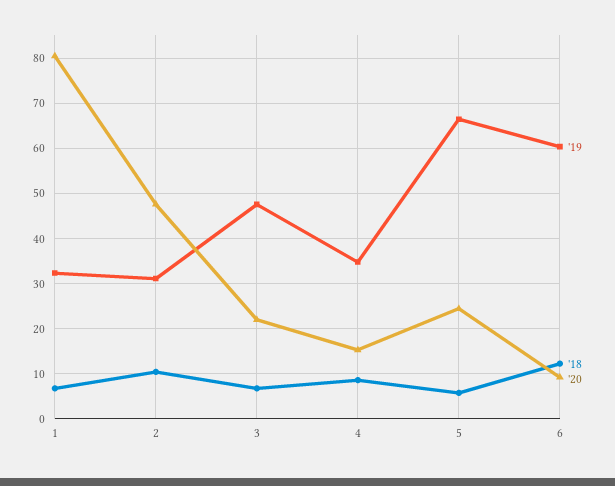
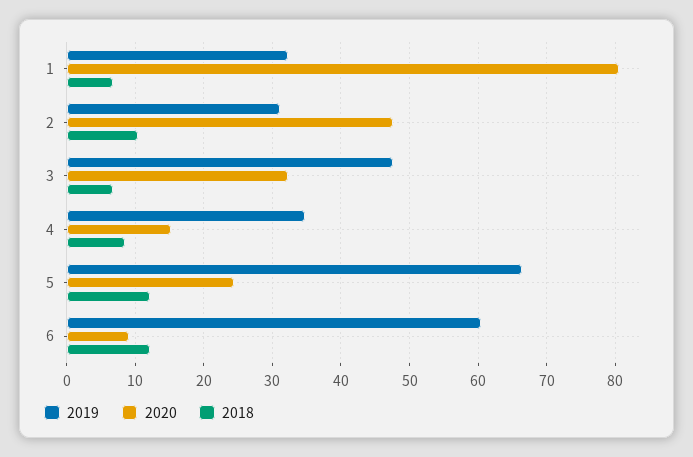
  {
    "'19": {
      "1": 32,
      "2": 31,
      "3": 48,
      "4": 35,
      "5": 66,
      "6": 60
    },
    "'18": {
      "1": 7,
      "2": 10,
      "3": 7,
      "4": 9,
-     "5": 6,
+     "5": 12,
      "6": 12
    },
    "'20": {
      "1": 80,
      "2": 48,
-     "3": 22,
+     "3": 32,
      "4": 15,
      "5": 24,
      "6": 9
    }
  }

